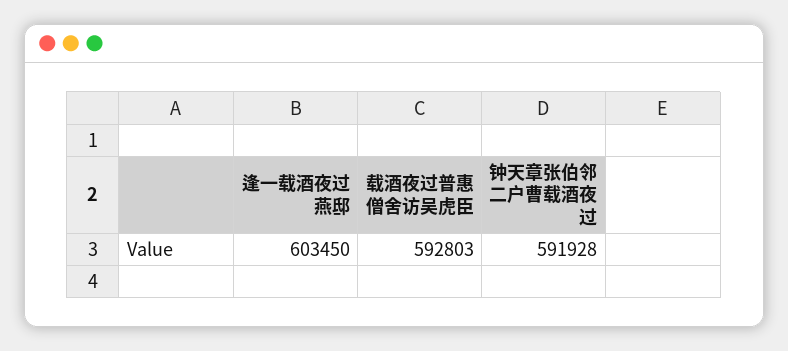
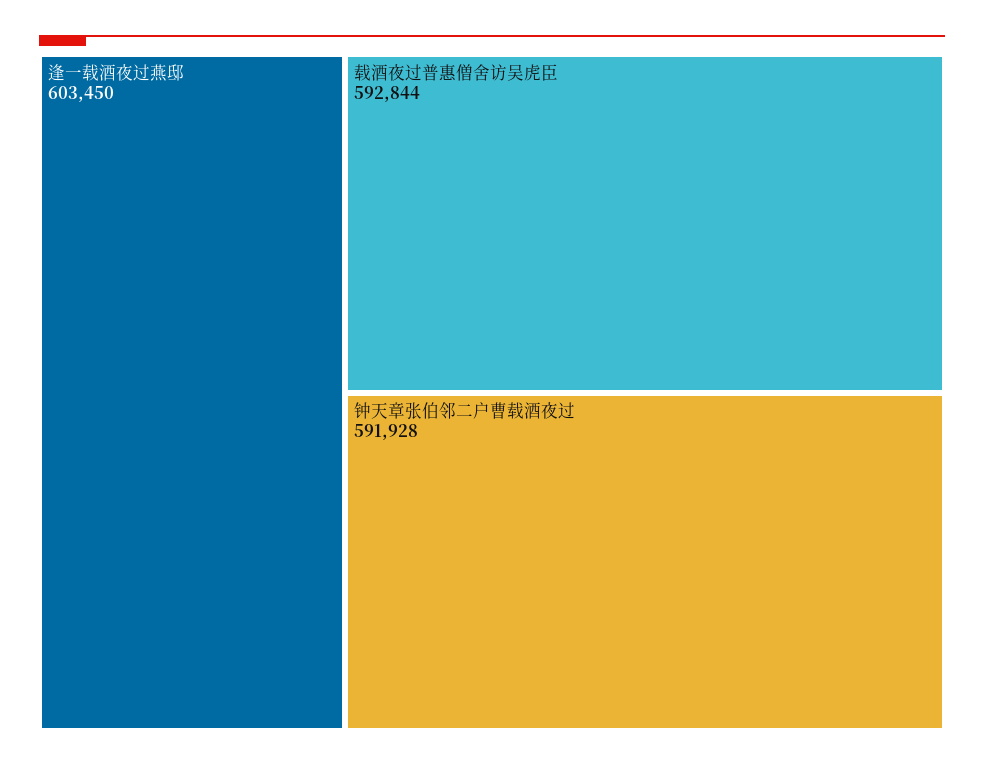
  {
    "逢一载酒夜过燕邸": 603450,
-   "载酒夜过普惠僧舍访吴虎臣": 592803,
+   "载酒夜过普惠僧舍访吴虎臣": 592844,
    "钟天章张伯邻二户曹载酒夜过": 591928
  }

